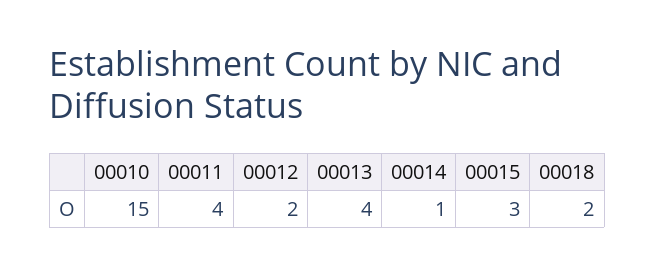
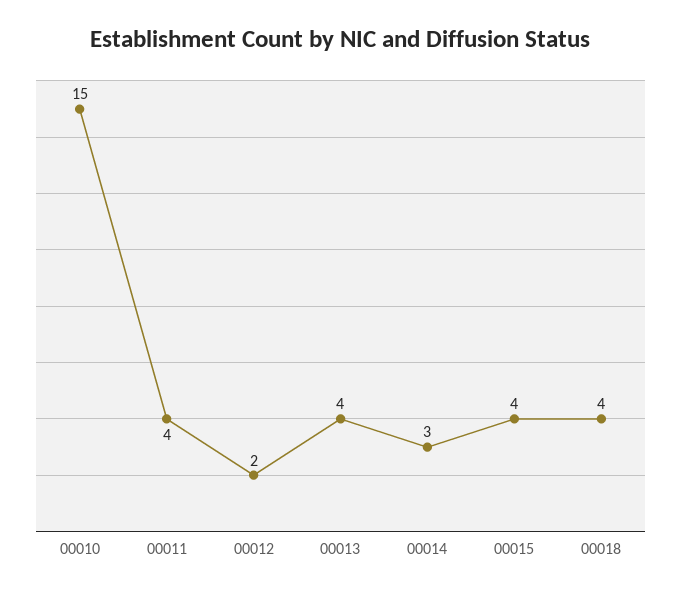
  {
    "00010": 15,
    "00011": 4,
    "00012": 2,
    "00013": 4,
-   "00014": 1,
+   "00014": 3,
-   "00015": 3,
+   "00015": 4,
-   "00018": 2
+   "00018": 4
  }

